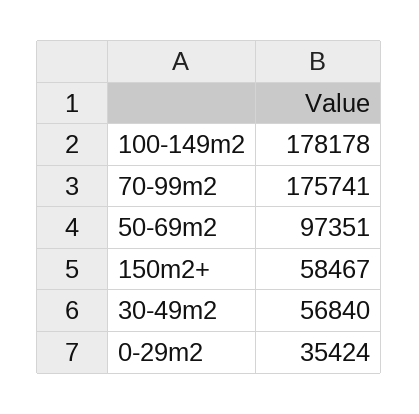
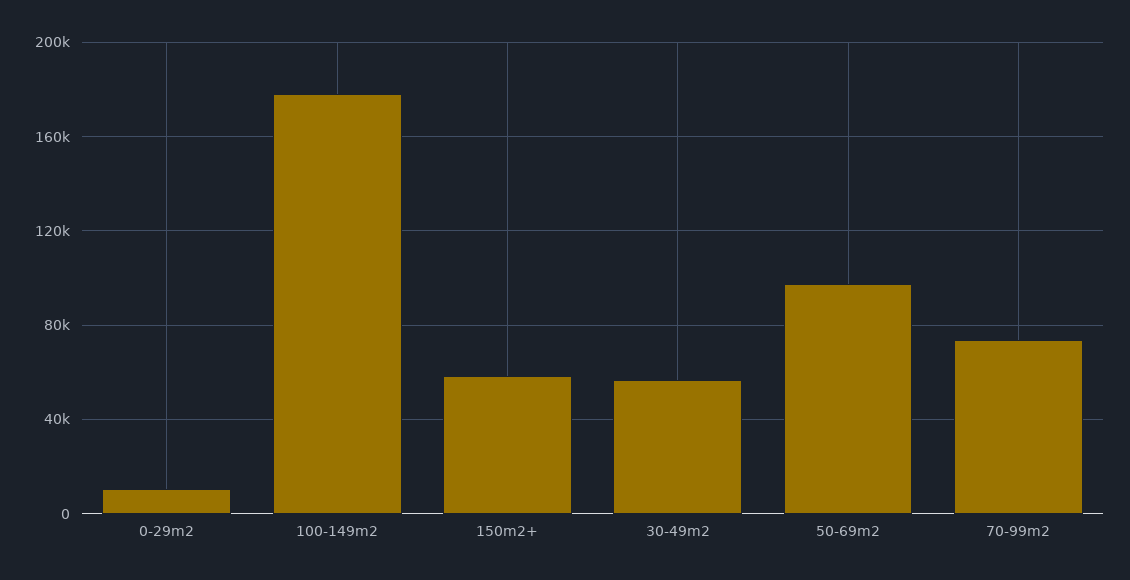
  {
    "100-149m2": 178178,
-   "70-99m2": 175741,
+   "70-99m2": 75000,
    "50-69m2": 97351,
    "150m2+": 58467,
    "30-49m2": 56840,
-   "0-29m2": 35424
+   "0-29m2": 10000
  }

